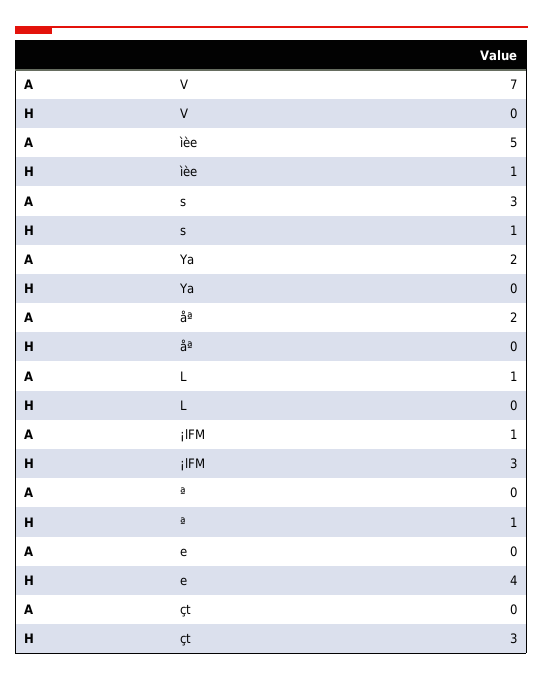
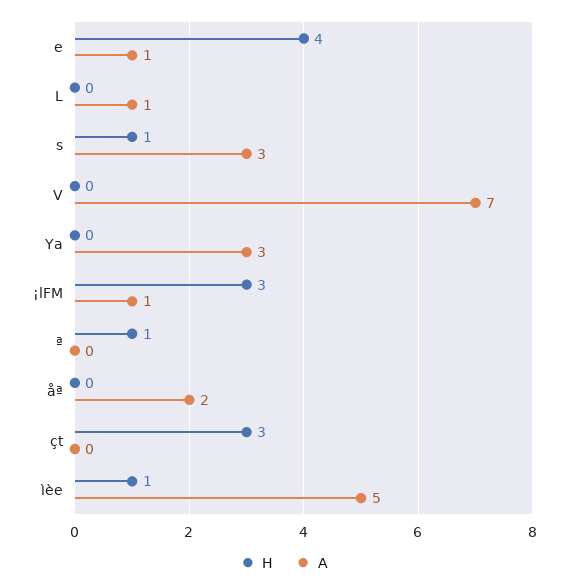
  {
    "A": {
      "V": 7,
      "ìèe": 5,
      "s": 3,
-     "Ya": 2,
+     "Ya": 3,
      "åª": 2,
      "L": 1,
      "¡lFM": 1,
      "ª": 0,
-     "e": 0,
+     "e": 1,
      "çt": 0
    },
    "H": {
      "V": 0,
      "ìèe": 1,
      "s": 1,
      "Ya": 0,
      "åª": 0,
      "L": 0,
      "¡lFM": 3,
      "ª": 1,
      "e": 4,
      "çt": 3
    }
  }

